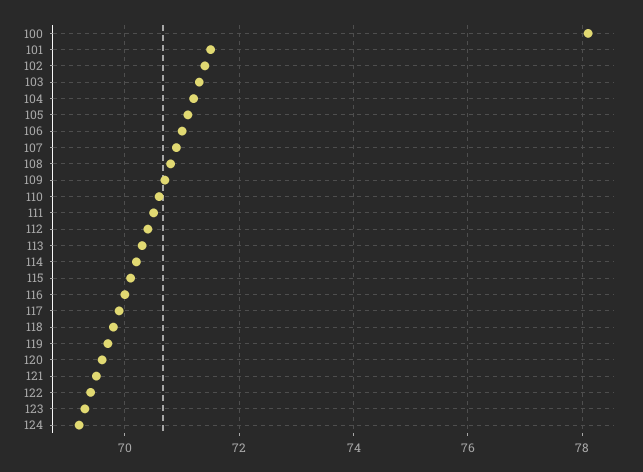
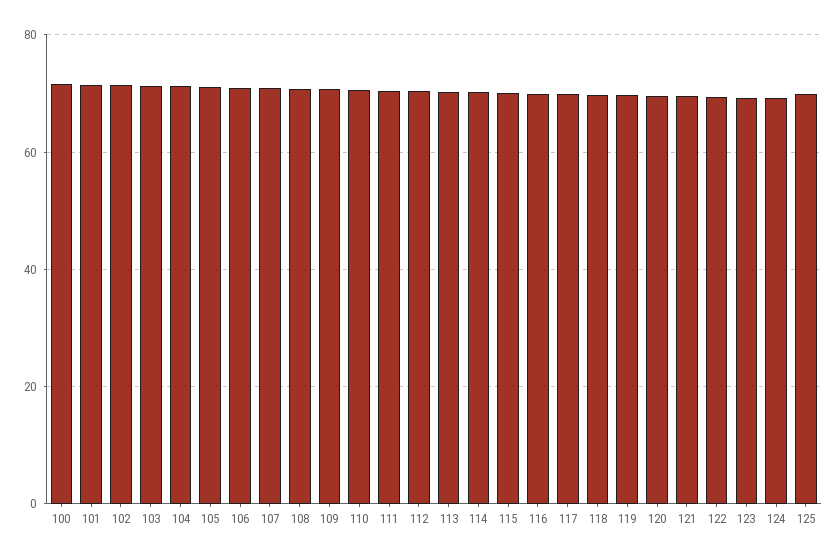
  {
-   "100": 78,
+   "100": 72,
    "101": 71.5,
    "102": 71.5,
    "103": 71.5,
    "104": 71,
    "105": 71,
    "106": 71,
    "107": 71,
    "108": 71,
    "109": 70.5,
    "110": 70.5,
    "111": 70.5,
    "112": 70.5,
    "113": 70.5,
    "114": 70,
    "115": 70,
    "116": 70,
    "117": 70,
    "118": 70,
    "119": 69.5,
    "120": 69.5,
    "121": 69.5,
    "122": 69.5,
    "123": 69.5,
-   "124": 69
+   "124": 69,
+   "125": 70
  }

